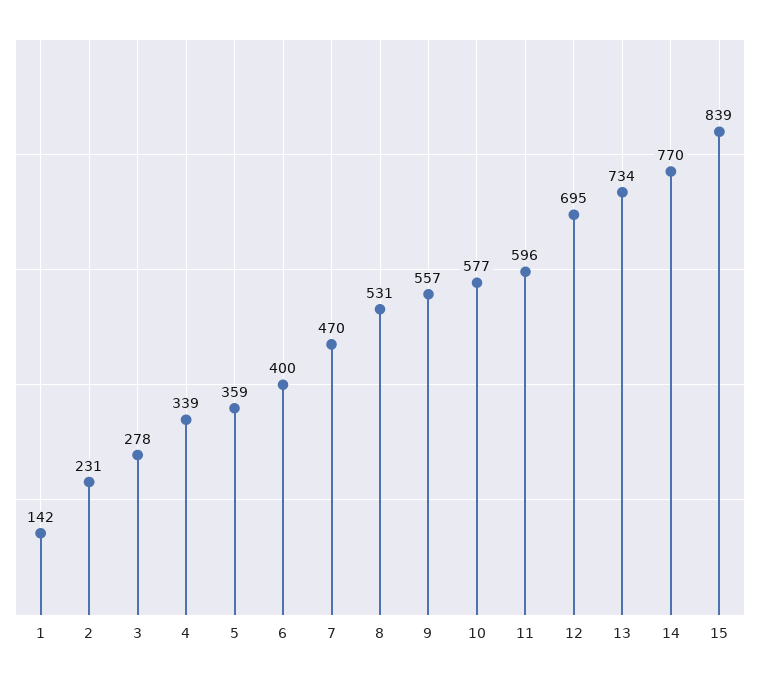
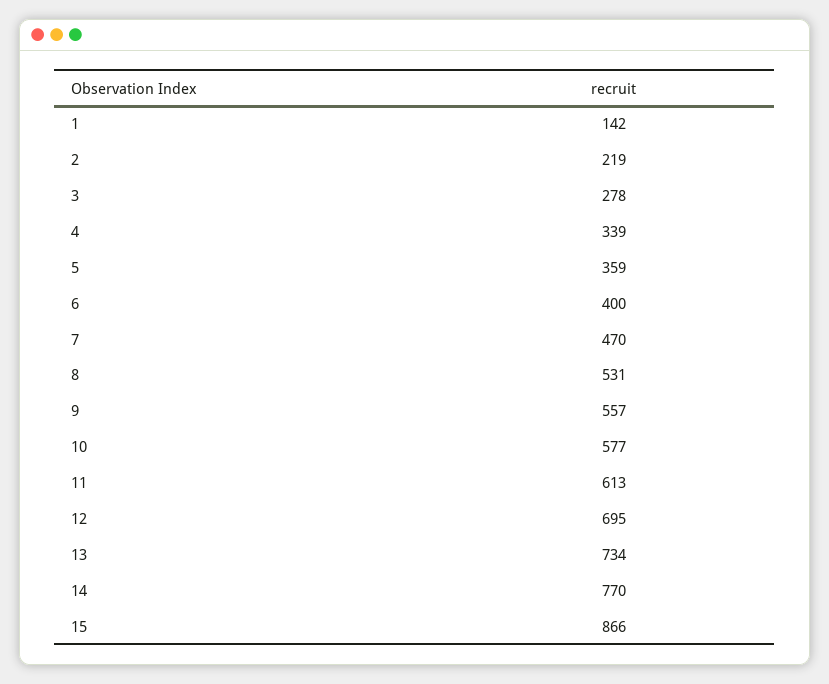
  {
    "1": 142,
-   "2": 231,
+   "2": 219,
    "3": 278,
    "4": 339,
    "5": 359,
    "6": 400,
    "7": 470,
    "8": 531,
    "9": 557,
    "10": 577,
-   "11": 596,
+   "11": 613,
    "12": 695,
    "13": 734,
    "14": 770,
-   "15": 839
+   "15": 866
  }

